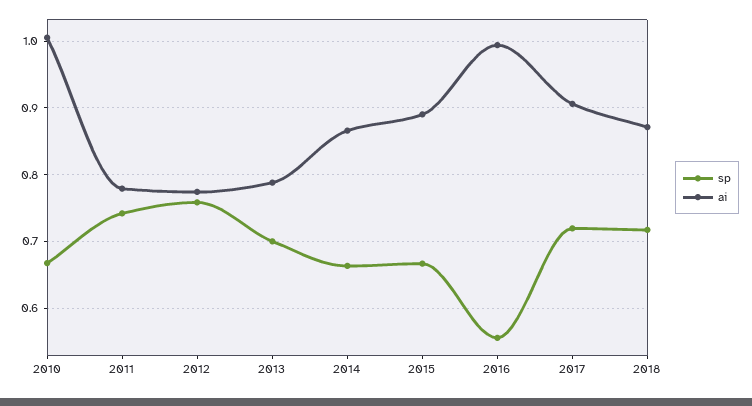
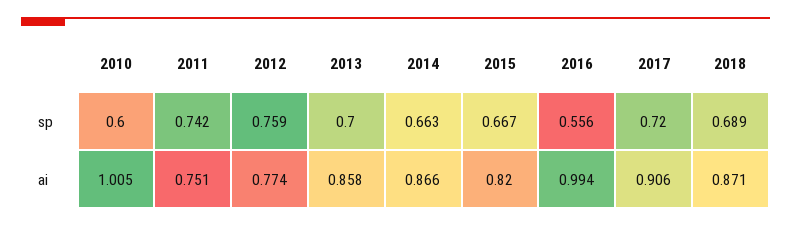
  {
    "sp": {
-     "2010": 0.67,
+     "2010": 0.6,
      "2011": 0.742,
      "2012": 0.759,
      "2013": 0.7,
      "2014": 0.663,
      "2015": 0.667,
      "2016": 0.556,
      "2017": 0.72,
-     "2018": 0.72
+     "2018": 0.689
    },
    "ai": {
      "2010": 1.005,
-     "2011": 0.78,
+     "2011": 0.751,
      "2012": 0.774,
-     "2013": 0.79,
+     "2013": 0.858,
      "2014": 0.866,
-     "2015": 0.89,
+     "2015": 0.82,
      "2016": 0.994,
      "2017": 0.906,
      "2018": 0.871
    }
  }

